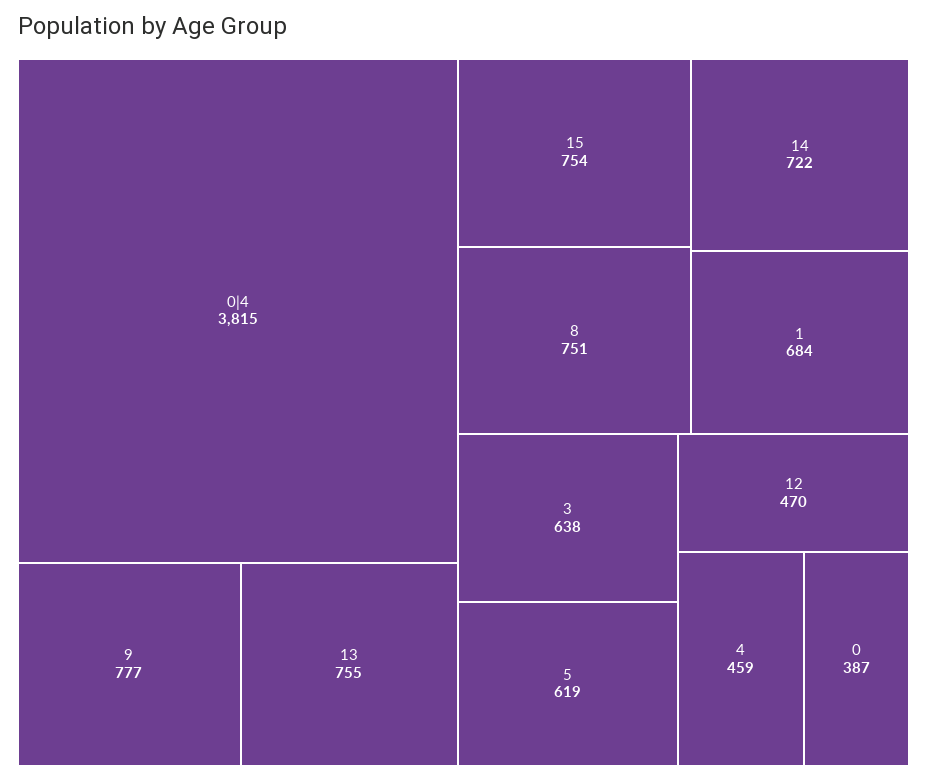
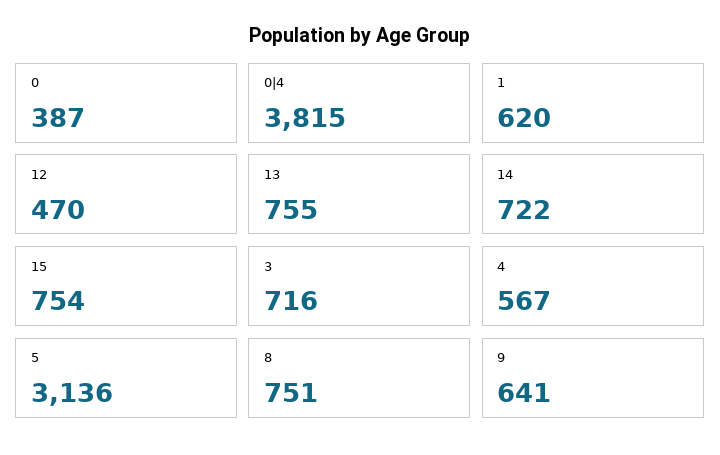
  {
    "0|4": 3815,
-   "9": 777,
+   "9": 641,
    "13": 755,
    "15": 754,
    "8": 751,
    "14": 722,
-   "1": 684,
+   "1": 620,
-   "3": 638,
+   "3": 716,
-   "5": 619,
+   "5": 3136,
    "12": 470,
-   "4": 459,
+   "4": 567,
    "0": 387
  }

